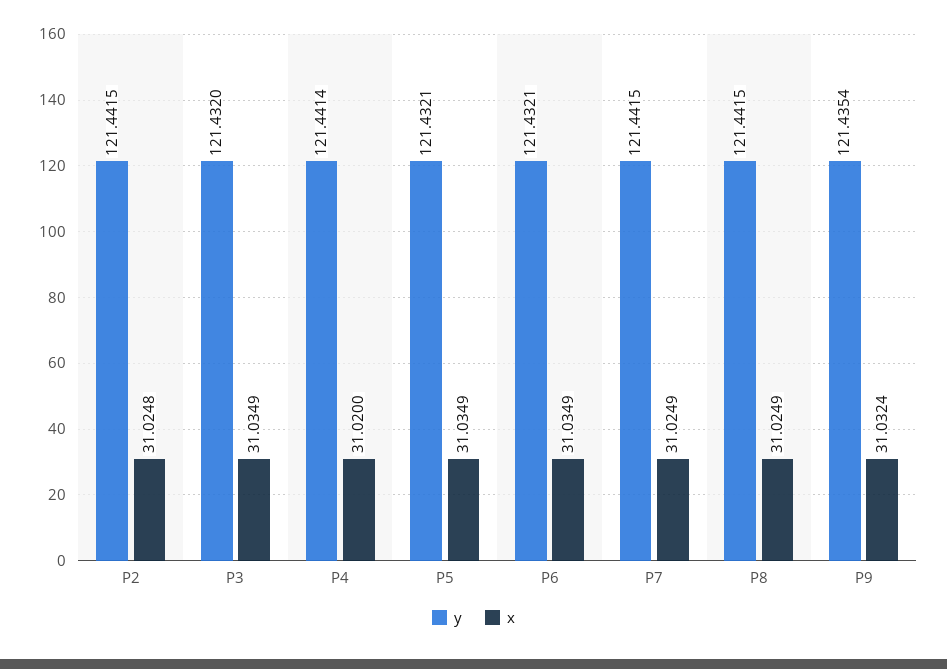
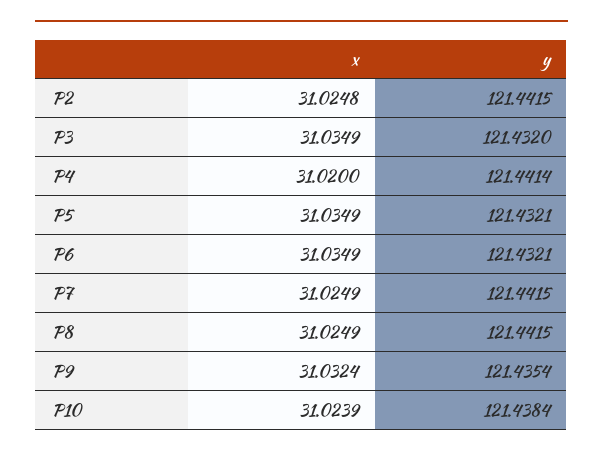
  {
    "y": {
      "P2": 121.4415,
      "P3": 121.432,
      "P4": 121.4414,
      "P5": 121.4321,
      "P6": 121.4321,
      "P7": 121.4415,
      "P8": 121.4415,
-     "P9": 121.4354
+     "P9": 121.4354,
+     "P10": 121.4384
    },
    "x": {
      "P2": 31.0248,
      "P3": 31.0349,
      "P4": 31.02,
      "P5": 31.0349,
      "P6": 31.0349,
      "P7": 31.0249,
      "P8": 31.0249,
-     "P9": 31.0324
+     "P9": 31.0324,
+     "P10": 31.0239
    }
  }

